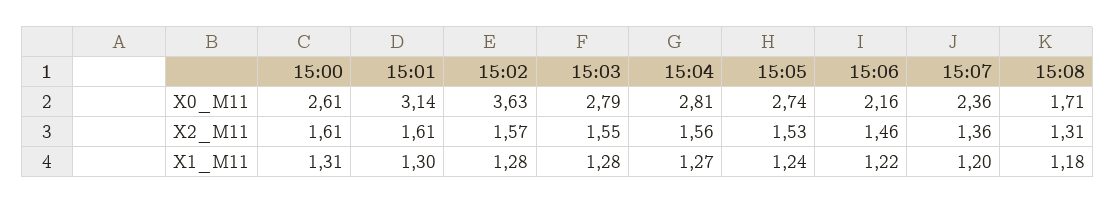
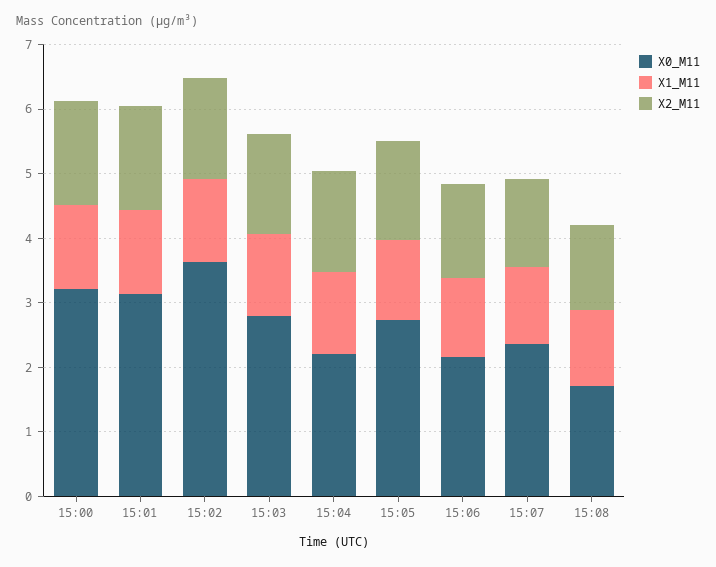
  {
    "X0_M11": {
-     "15:00": 2.61,
+     "15:00": 3.2,
      "15:01": 3.14,
      "15:02": 3.63,
      "15:03": 2.79,
-     "15:04": 2.81,
+     "15:04": 2.2,
      "15:05": 2.74,
      "15:06": 2.16,
      "15:07": 2.36,
      "15:08": 1.71
    },
    "X2_M11": {
      "15:00": 1.61,
      "15:01": 1.61,
      "15:02": 1.57,
      "15:03": 1.55,
      "15:04": 1.56,
      "15:05": 1.53,
      "15:06": 1.46,
      "15:07": 1.36,
      "15:08": 1.31
    },
    "X1_M11": {
      "15:00": 1.31,
      "15:01": 1.3,
      "15:02": 1.28,
      "15:03": 1.28,
      "15:04": 1.27,
      "15:05": 1.24,
      "15:06": 1.22,
      "15:07": 1.2,
      "15:08": 1.18
    }
  }

